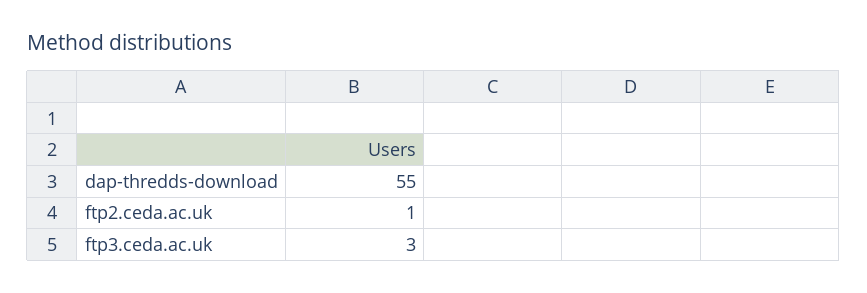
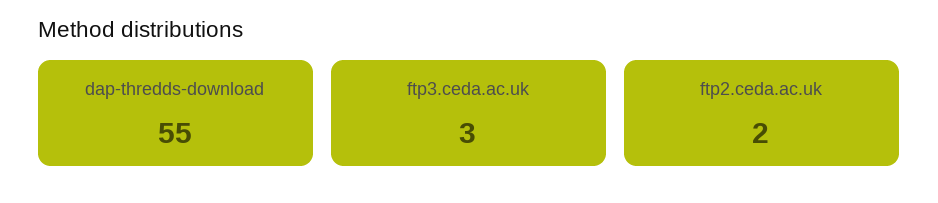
  {
    "dap-thredds-download": 55,
-   "ftp2.ceda.ac.uk": 1,
+   "ftp2.ceda.ac.uk": 2,
    "ftp3.ceda.ac.uk": 3
  }

